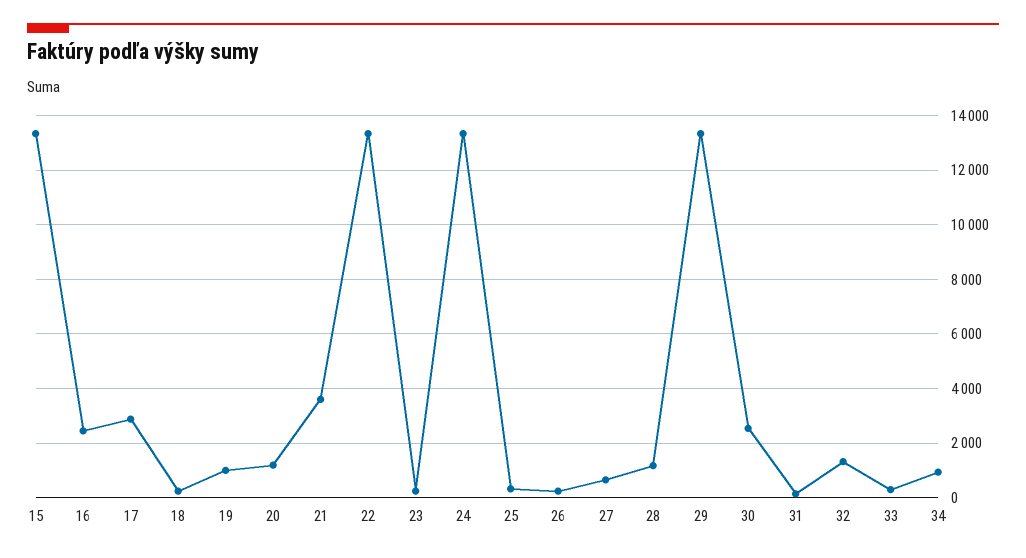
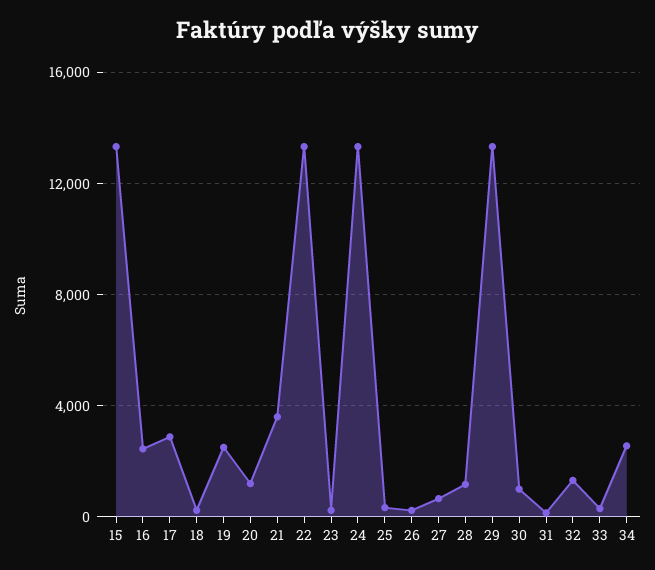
  {
    "15": 13250,
    "16": 2500,
    "17": 3000,
    "18": 250,
-   "19": 1000,
+   "19": 2500,
    "20": 1250,
    "21": 3500,
    "22": 13250,
    "23": 250,
    "24": 13250,
    "25": 250,
    "26": 250,
    "27": 750,
    "28": 1250,
    "29": 13250,
-   "30": 2500,
+   "30": 1000,
    "31": 250,
    "32": 1250,
    "33": 250,
-   "34": 1000
+   "34": 2500
  }

